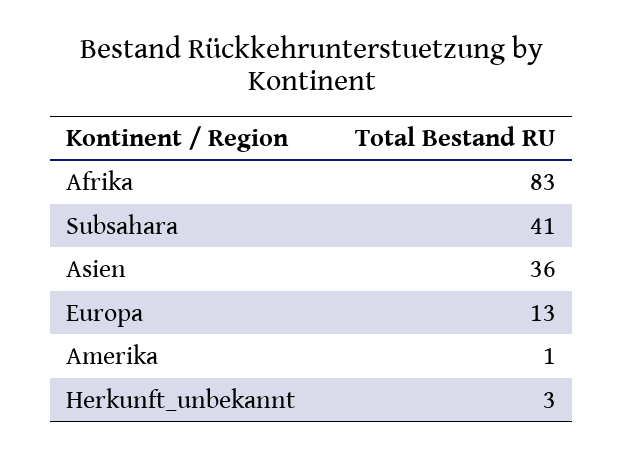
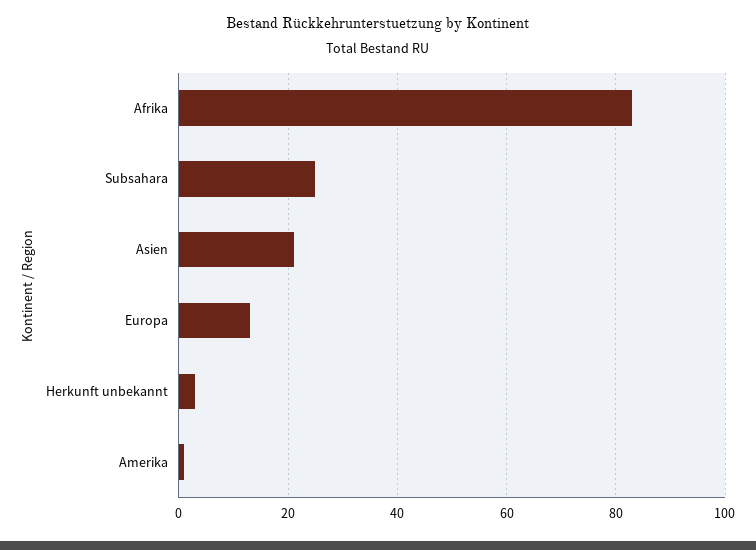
  {
    "Afrika": 83,
-   "Subsahara": 41,
+   "Subsahara": 25,
-   "Asien": 36,
+   "Asien": 20,
    "Europa": 13,
    "Amerika": 1,
    "Herkunft_unbekannt": 3
  }

